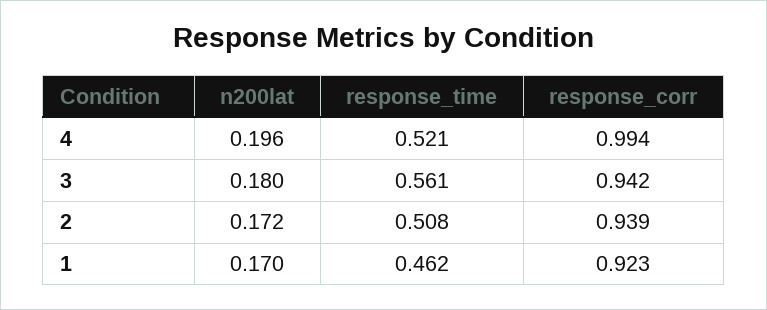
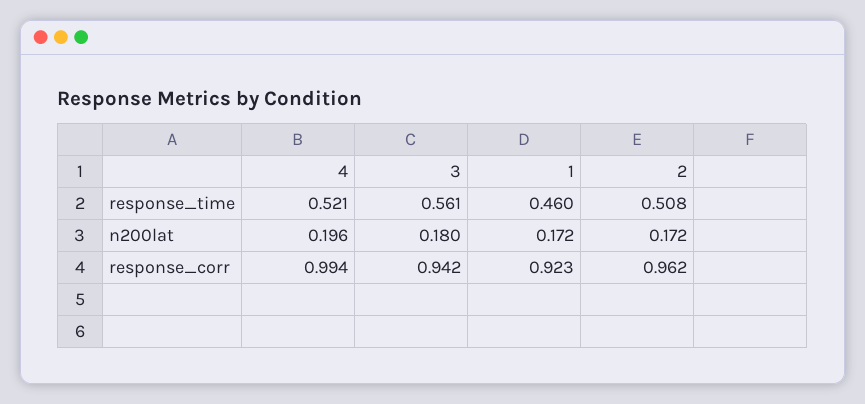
  {
    "n200lat": {
      "4": 0.196,
      "3": 0.18,
      "2": 0.172,
-     "1": 0.17
+     "1": 0.172
    },
    "response_time": {
      "4": 0.521,
      "3": 0.561,
      "2": 0.508,
-     "1": 0.462
+     "1": 0.46
    },
    "response_corr": {
      "4": 0.994,
      "3": 0.942,
-     "2": 0.939,
+     "2": 0.962,
      "1": 0.923
    }
  }

